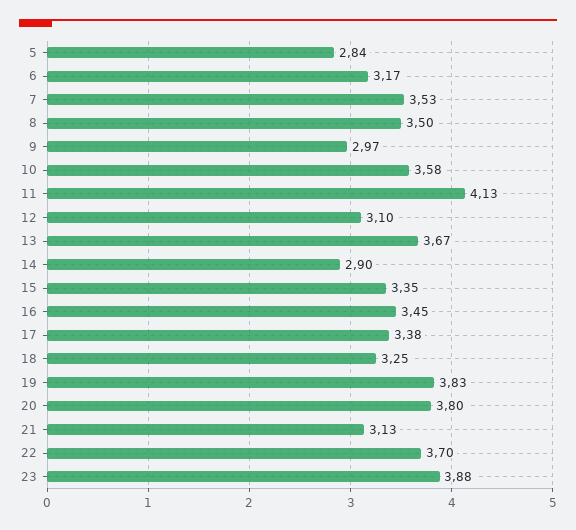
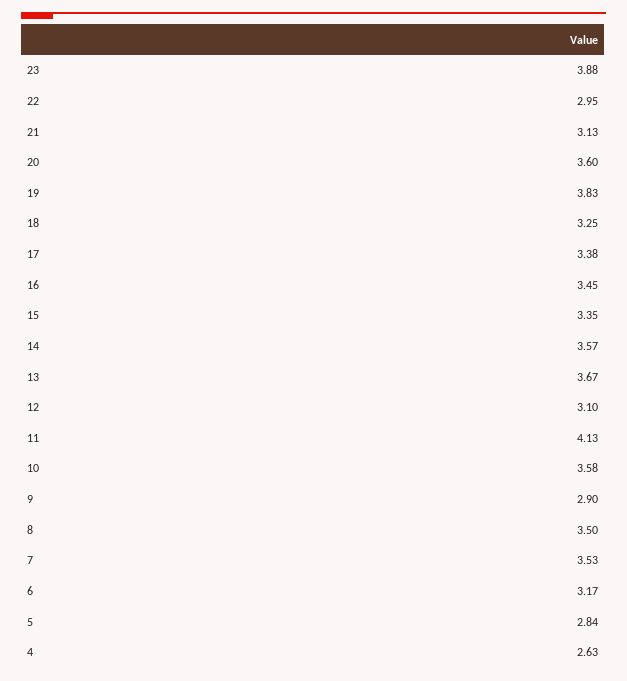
  {
    "5": 2.84,
    "6": 3.17,
    "7": 3.53,
    "8": 3.5,
-   "9": 2.97,
+   "9": 2.9,
    "10": 3.58,
    "11": 4.13,
    "12": 3.1,
    "13": 3.67,
-   "14": 2.9,
+   "14": 3.57,
    "15": 3.35,
    "16": 3.45,
    "17": 3.38,
    "18": 3.25,
    "19": 3.83,
-   "20": 3.8,
+   "20": 3.6,
    "21": 3.13,
-   "22": 3.7,
+   "22": 2.95,
-   "23": 3.88
+   "23": 3.88,
+   "4": 2.63
  }

